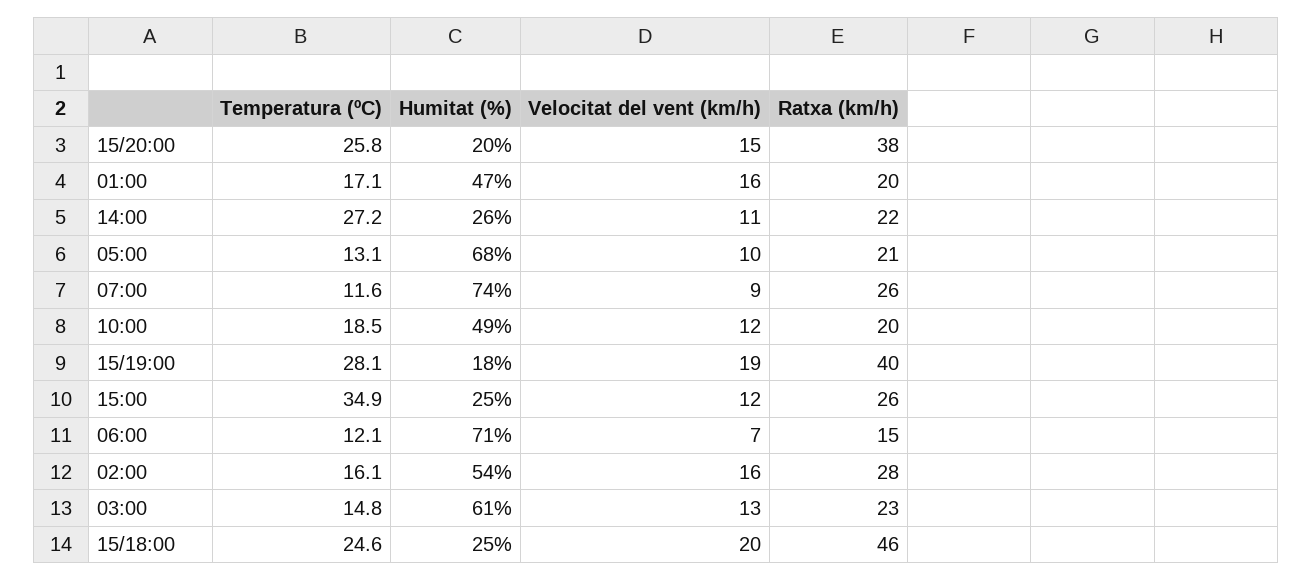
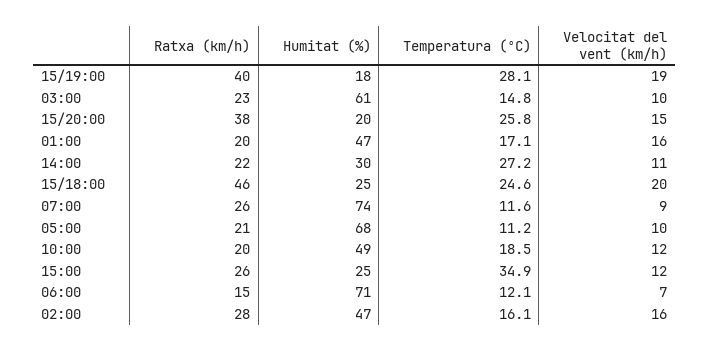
  {
    "Temperatura (ºC)": {
      "15/20:00": 25.8,
      "01:00": 17.1,
      "14:00": 27.2,
-     "05:00": 13.1,
+     "05:00": 11.2,
      "07:00": 11.6,
      "10:00": 18.5,
      "15/19:00": 28.1,
      "15:00": 34.9,
      "06:00": 12.1,
      "02:00": 16.1,
      "03:00": 14.8,
      "15/18:00": 24.6
    },
    "Humitat (%)": {
      "15/20:00": 20,
      "01:00": 47,
-     "14:00": 26,
+     "14:00": 30,
      "05:00": 68,
      "07:00": 74,
      "10:00": 49,
      "15/19:00": 18,
      "15:00": 25,
      "06:00": 71,
-     "02:00": 54,
+     "02:00": 47,
      "03:00": 61,
      "15/18:00": 25
    },
    "Velocitat del vent (km/h)": {
      "15/20:00": 15,
      "01:00": 16,
      "14:00": 11,
      "05:00": 10,
      "07:00": 9,
      "10:00": 12,
      "15/19:00": 19,
      "15:00": 12,
      "06:00": 7,
      "02:00": 16,
-     "03:00": 13,
+     "03:00": 10,
      "15/18:00": 20
    },
    "Ratxa (km/h)": {
      "15/20:00": 38,
      "01:00": 20,
      "14:00": 22,
      "05:00": 21,
      "07:00": 26,
      "10:00": 20,
      "15/19:00": 40,
      "15:00": 26,
      "06:00": 15,
      "02:00": 28,
      "03:00": 23,
      "15/18:00": 46
    }
  }

